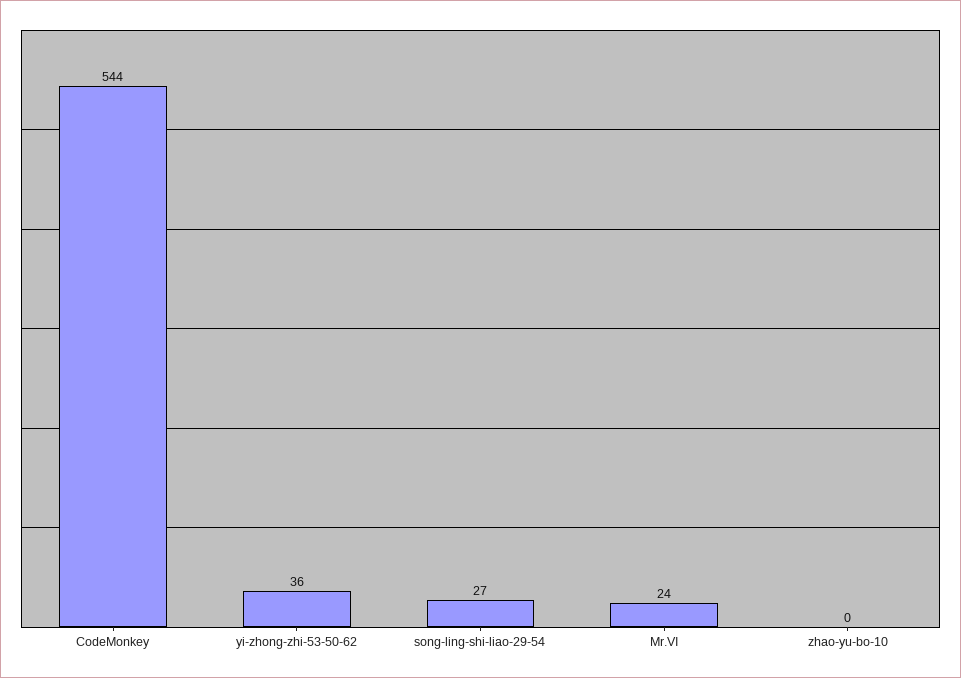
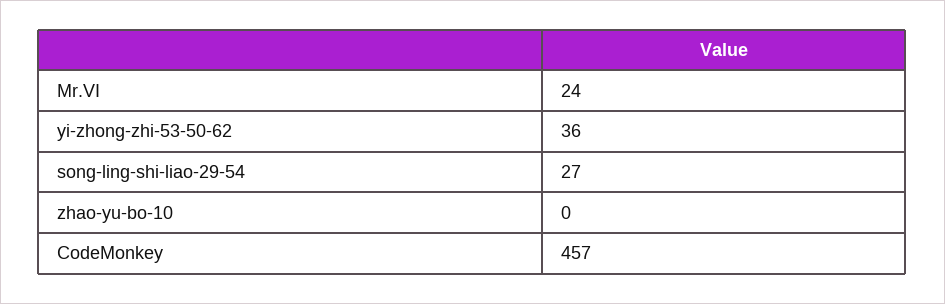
  {
-   "CodeMonkey": 544,
+   "CodeMonkey": 457,
    "yi-zhong-zhi-53-50-62": 36,
    "song-ling-shi-liao-29-54": 27,
    "Mr.VI": 24,
    "zhao-yu-bo-10": 0
  }

